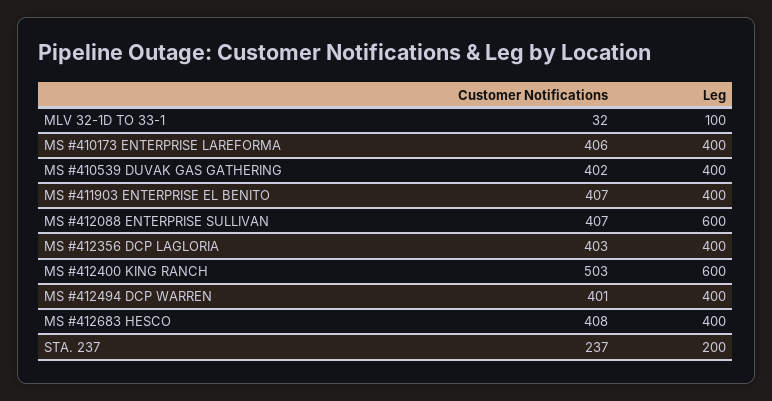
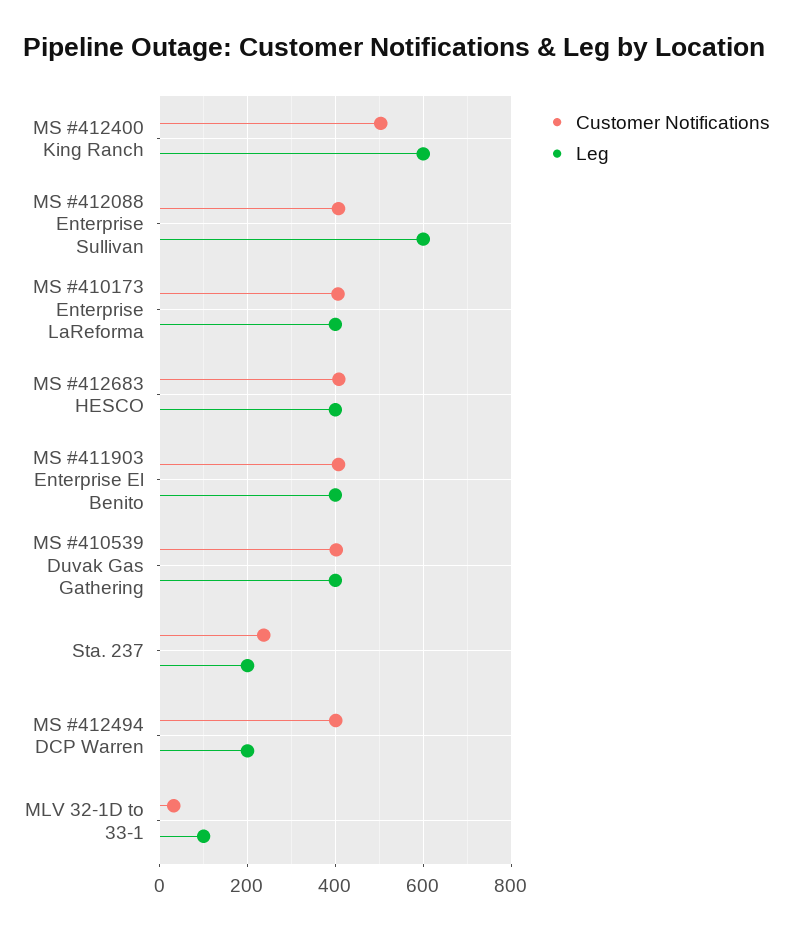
  {
    "Customer Notifications": {
      "MLV 32-1D TO 33-1": 32,
      "MS #410173 ENTERPRISE LAREFORMA": 406,
      "MS #410539 DUVAK GAS GATHERING": 402,
      "MS #411903 ENTERPRISE EL BENITO": 407,
      "MS #412088 ENTERPRISE SULLIVAN": 407,
-     "MS #412356 DCP LAGLORIA": 403,
      "MS #412400 KING RANCH": 503,
      "MS #412494 DCP WARREN": 401,
      "MS #412683 HESCO": 408,
      "STA. 237": 237
    },
    "Leg": {
      "MLV 32-1D TO 33-1": 100,
      "MS #410173 ENTERPRISE LAREFORMA": 400,
      "MS #410539 DUVAK GAS GATHERING": 400,
      "MS #411903 ENTERPRISE EL BENITO": 400,
      "MS #412088 ENTERPRISE SULLIVAN": 600,
-     "MS #412356 DCP LAGLORIA": 400,
      "MS #412400 KING RANCH": 600,
-     "MS #412494 DCP WARREN": 400,
+     "MS #412494 DCP WARREN": 200,
      "MS #412683 HESCO": 400,
      "STA. 237": 200
    }
  }

